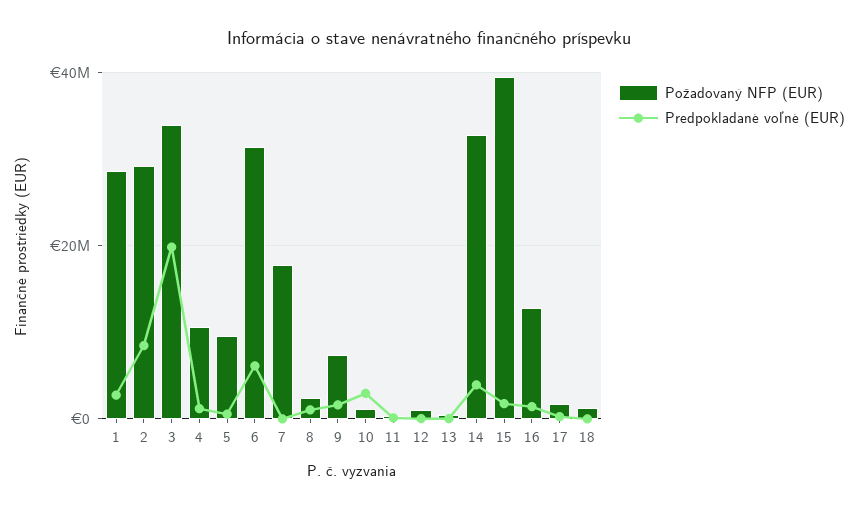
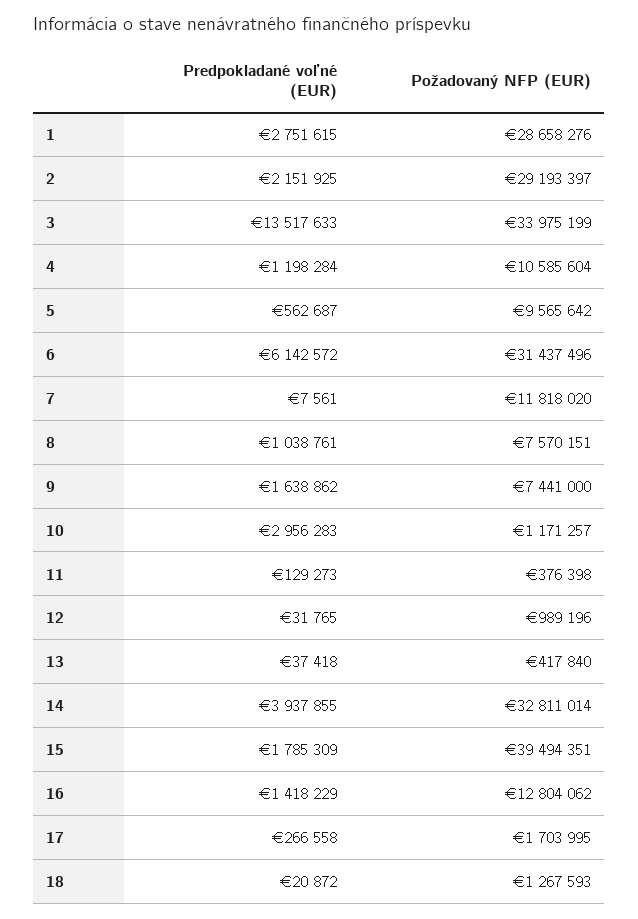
  {
    "Požadovaný NFP (EUR)": {
      "1": 28658276,
      "2": 29193397,
      "3": 33975199,
      "4": 10585604,
      "5": 9565642,
      "6": 31437496,
-     "7": 18000000,
+     "7": 11818020,
-     "8": 2000000,
+     "8": 7570151,
      "9": 7441000,
      "10": 1171257,
      "11": 376398,
      "12": 989196,
      "13": 417840,
      "14": 32811014,
      "15": 39494351,
      "16": 12804062,
      "17": 1703995,
      "18": 1267593
    },
    "Predpokladané voľné (EUR)": {
      "1": 2751615,
-     "2": 8000000,
+     "2": 2151925,
-     "3": 20000000,
+     "3": 13517633,
      "4": 1198284,
      "5": 562687,
      "6": 6142572,
      "7": 7561,
      "8": 1038761,
      "9": 1638862,
      "10": 2956283,
      "11": 129273,
      "12": 31765,
      "13": 37418,
      "14": 3937855,
      "15": 1785309,
      "16": 1418229,
      "17": 266558,
      "18": 20872
    }
  }

